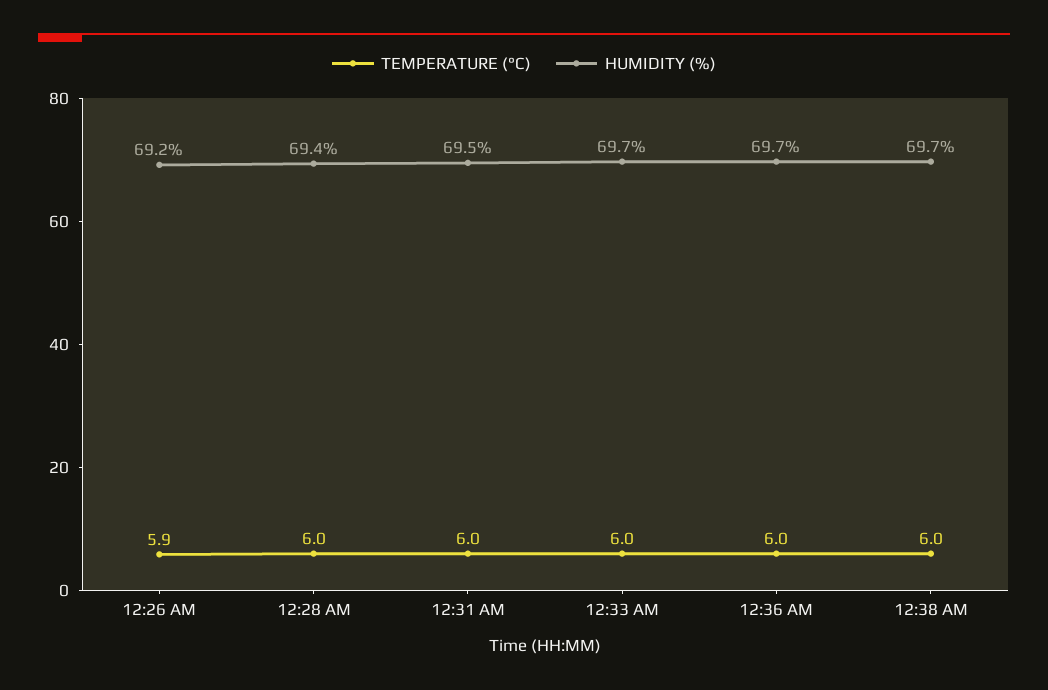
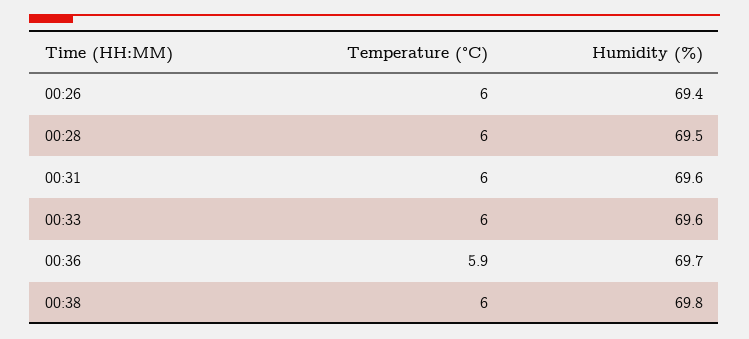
  {
    "TEMPERATURE (°C)": {
-     "12:26 AM": 5.9,
+     "12:26 AM": 6,
      "12:28 AM": 6,
      "12:31 AM": 6,
      "12:33 AM": 6,
-     "12:36 AM": 6,
+     "12:36 AM": 5.9,
      "12:38 AM": 6
    },
    "HUMIDITY (%)": {
-     "12:26 AM": 69.2,
+     "12:26 AM": 69.4,
-     "12:28 AM": 69.4,
+     "12:28 AM": 69.5,
-     "12:31 AM": 69.5,
+     "12:31 AM": 69.6,
-     "12:33 AM": 69.7,
+     "12:33 AM": 69.6,
      "12:36 AM": 69.7,
-     "12:38 AM": 69.7
+     "12:38 AM": 69.8
    }
  }

